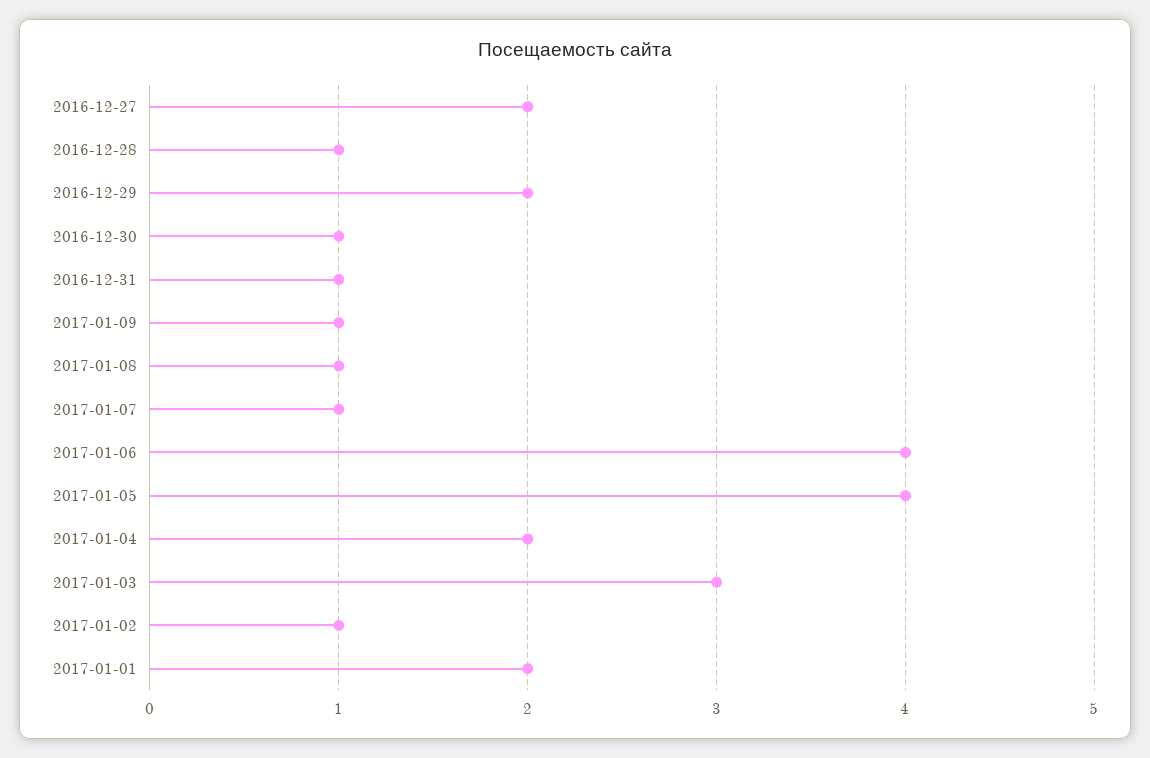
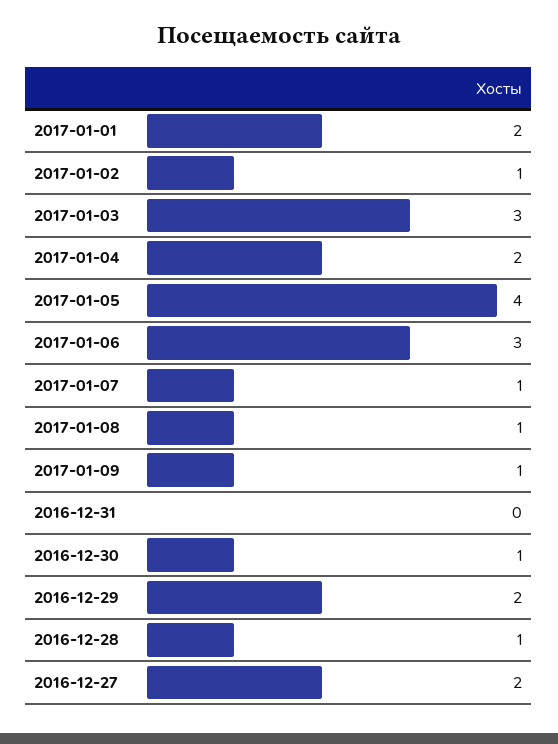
  {
    "2016-12-27": 2,
    "2016-12-28": 1,
    "2016-12-29": 2,
    "2016-12-30": 1,
-   "2016-12-31": 1,
+   "2016-12-31": 0,
    "2017-01-09": 1,
    "2017-01-08": 1,
    "2017-01-07": 1,
-   "2017-01-06": 4,
+   "2017-01-06": 3,
    "2017-01-05": 4,
    "2017-01-04": 2,
    "2017-01-03": 3,
    "2017-01-02": 1,
    "2017-01-01": 2
  }

